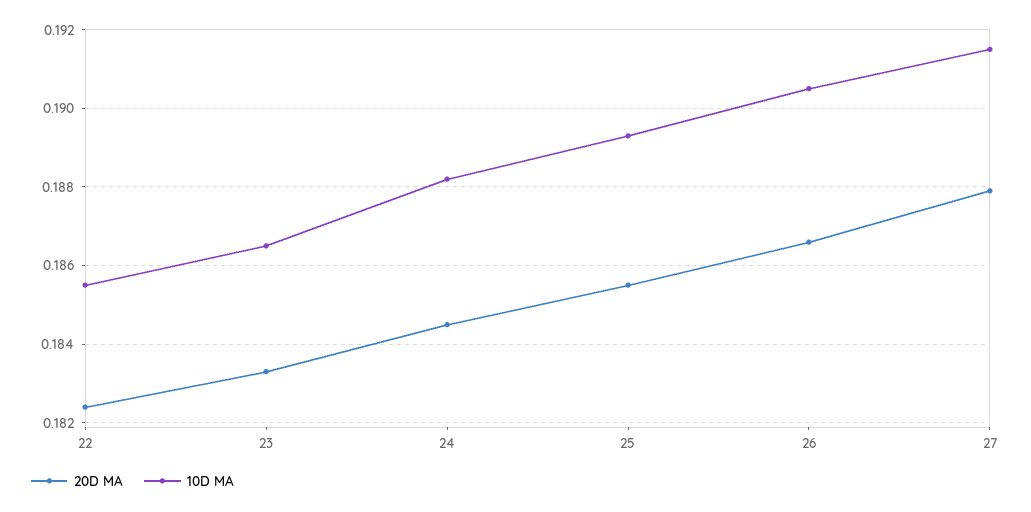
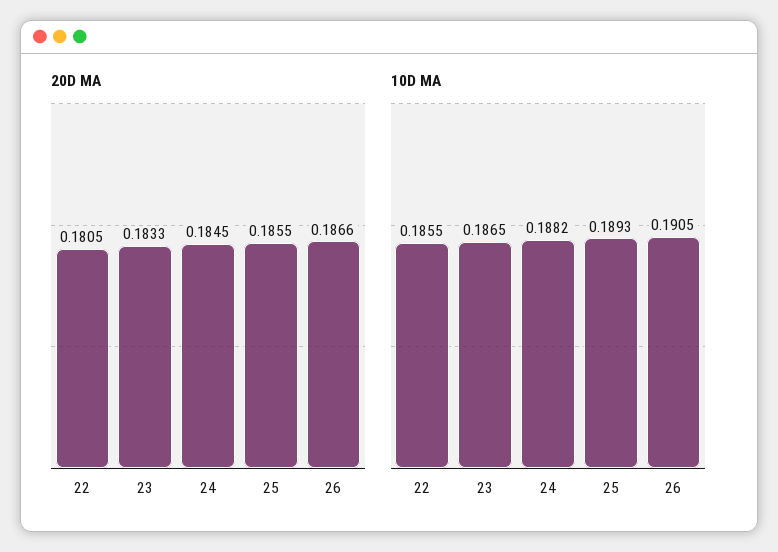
  {
    "20D MA": {
-     "22": 0.1825,
+     "22": 0.1805,
      "23": 0.1833,
      "24": 0.1845,
      "25": 0.1855,
-     "26": 0.1866,
+     "26": 0.1866
-     "27": 0.188
    },
    "10D MA": {
      "22": 0.1855,
      "23": 0.1865,
      "24": 0.1882,
      "25": 0.1893,
-     "26": 0.1905,
+     "26": 0.1905
-     "27": 0.1915
    }
  }

